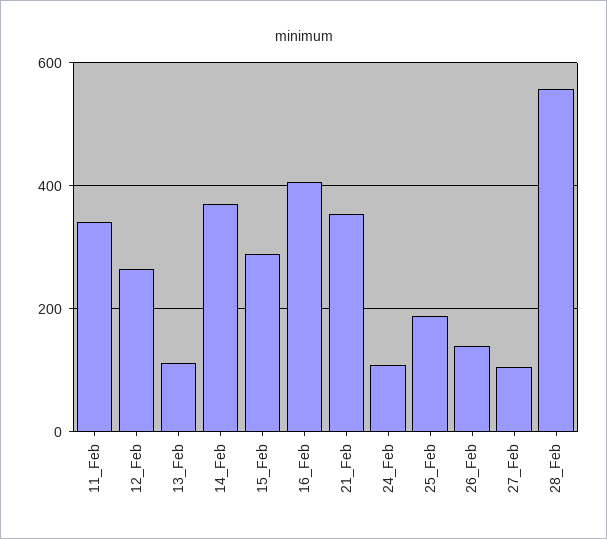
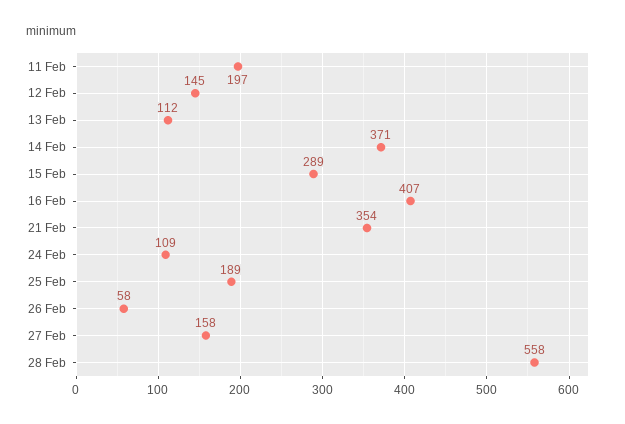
  {
-   "11_Feb": 340,
+   "11_Feb": 197,
-   "12_Feb": 260,
+   "12_Feb": 145,
    "13_Feb": 112,
    "14_Feb": 371,
    "15_Feb": 289,
    "16_Feb": 407,
    "21_Feb": 354,
    "24_Feb": 109,
    "25_Feb": 189,
-   "26_Feb": 140,
+   "26_Feb": 58,
-   "27_Feb": 100,
+   "27_Feb": 158,
    "28_Feb": 558
  }

